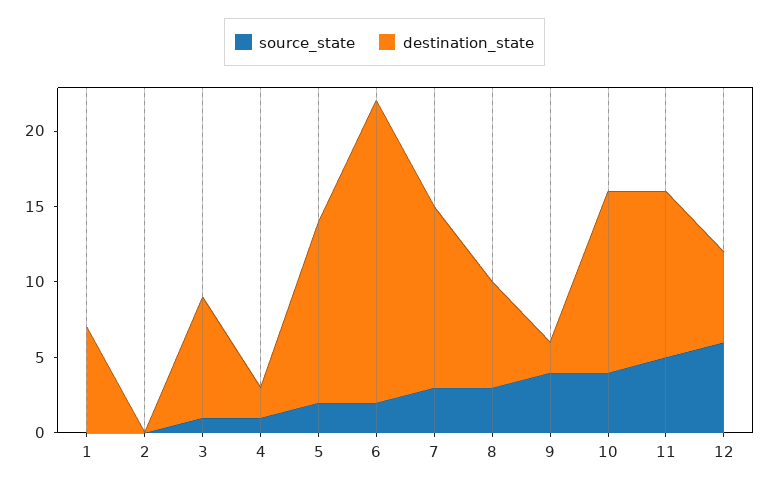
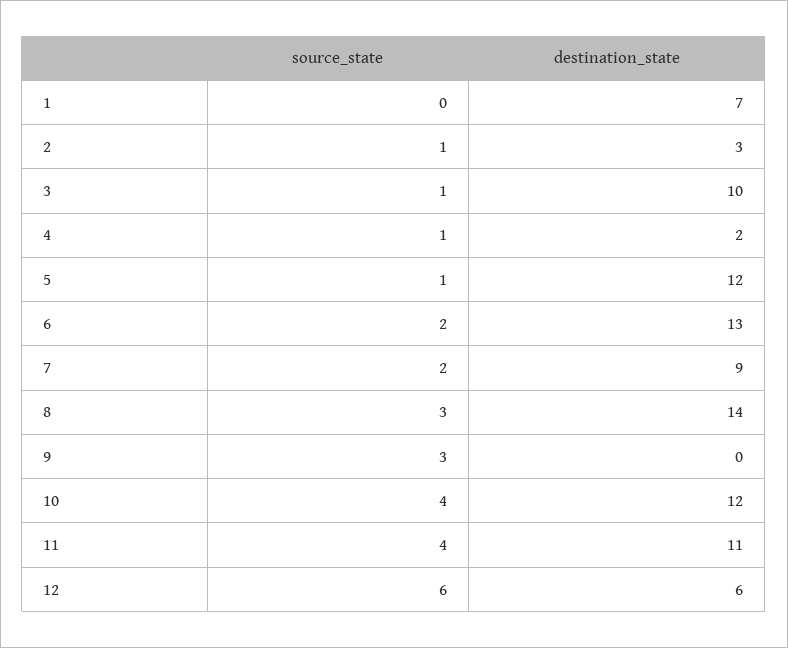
  {
    "source_state": {
      "1": 0,
-     "2": 0,
+     "2": 1,
      "3": 1,
      "4": 1,
-     "5": 2,
+     "5": 1,
      "6": 2,
-     "7": 3,
+     "7": 2,
      "8": 3,
-     "9": 4,
+     "9": 3,
      "10": 4,
-     "11": 5,
+     "11": 4,
      "12": 6
    },
    "destination_state": {
      "1": 7,
-     "2": 0,
+     "2": 3,
-     "3": 8,
+     "3": 10,
      "4": 2,
      "5": 12,
-     "6": 20,
+     "6": 13,
-     "7": 12,
+     "7": 9,
-     "8": 7,
+     "8": 14,
-     "9": 2,
+     "9": 0,
      "10": 12,
      "11": 11,
      "12": 6
    }
  }

